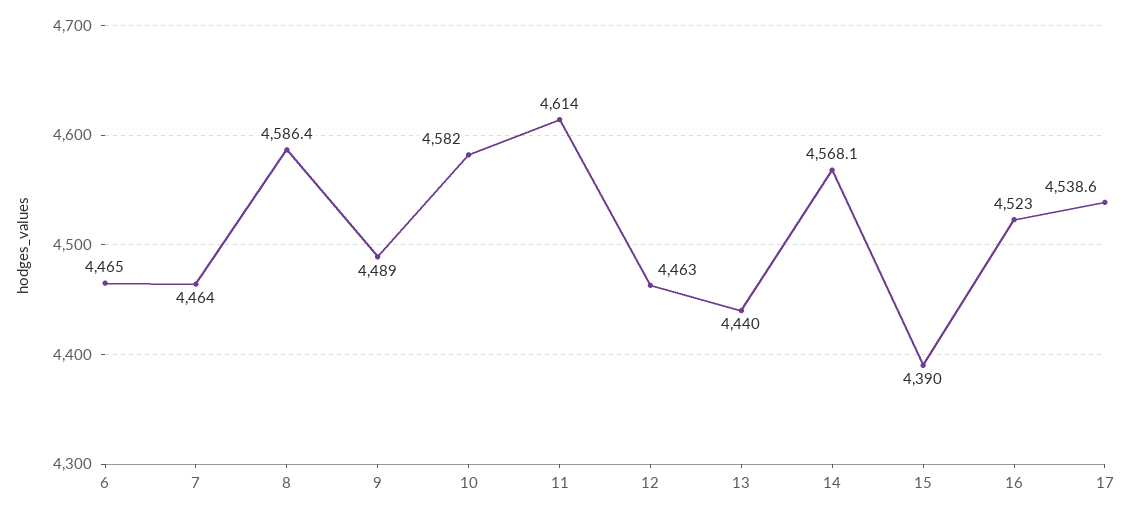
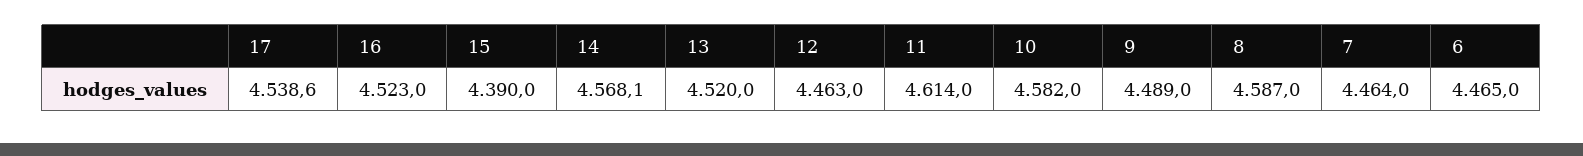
  {
    "6": 4465,
    "7": 4464,
-   "8": 4586.4,
+   "8": 4587,
    "9": 4489,
    "10": 4582,
    "11": 4614,
    "12": 4463,
-   "13": 4440,
+   "13": 4520,
    "14": 4568.1,
    "15": 4390,
    "16": 4523,
    "17": 4538.6
  }

